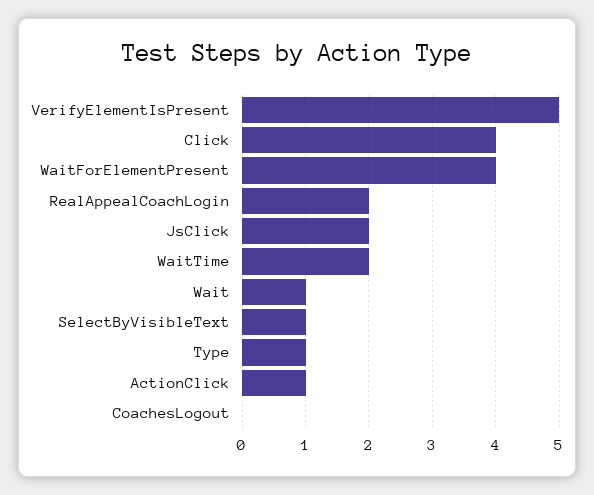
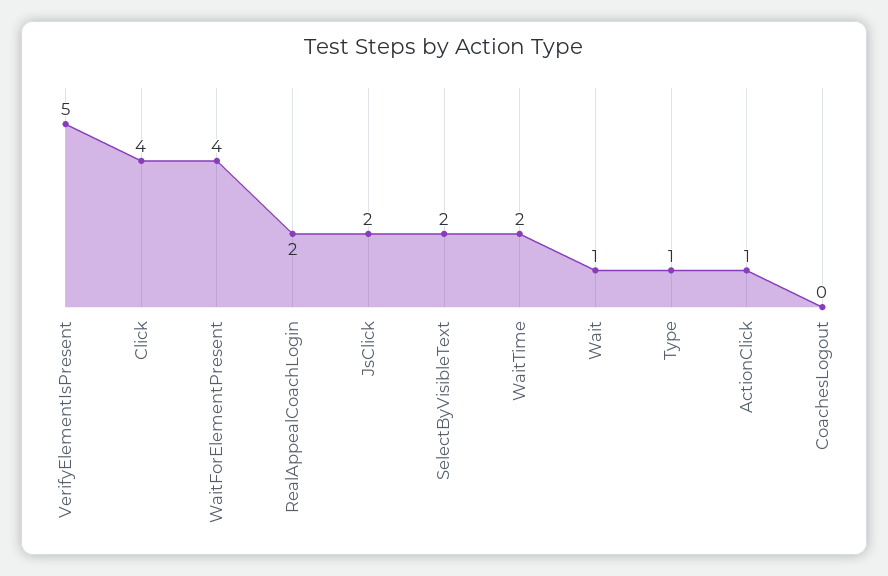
  {
    "VerifyElementIsPresent": 5,
    "Click": 4,
    "WaitForElementPresent": 4,
    "RealAppealCoachLogin": 2,
    "JsClick": 2,
    "WaitTime": 2,
    "Wait": 1,
-   "SelectByVisibleText": 1,
+   "SelectByVisibleText": 2,
    "Type": 1,
    "ActionClick": 1,
    "CoachesLogout": 0
  }

